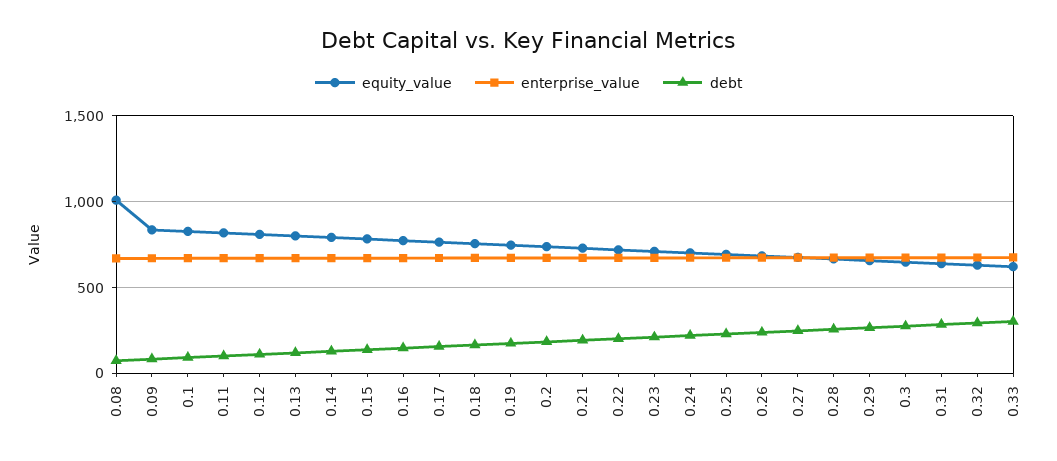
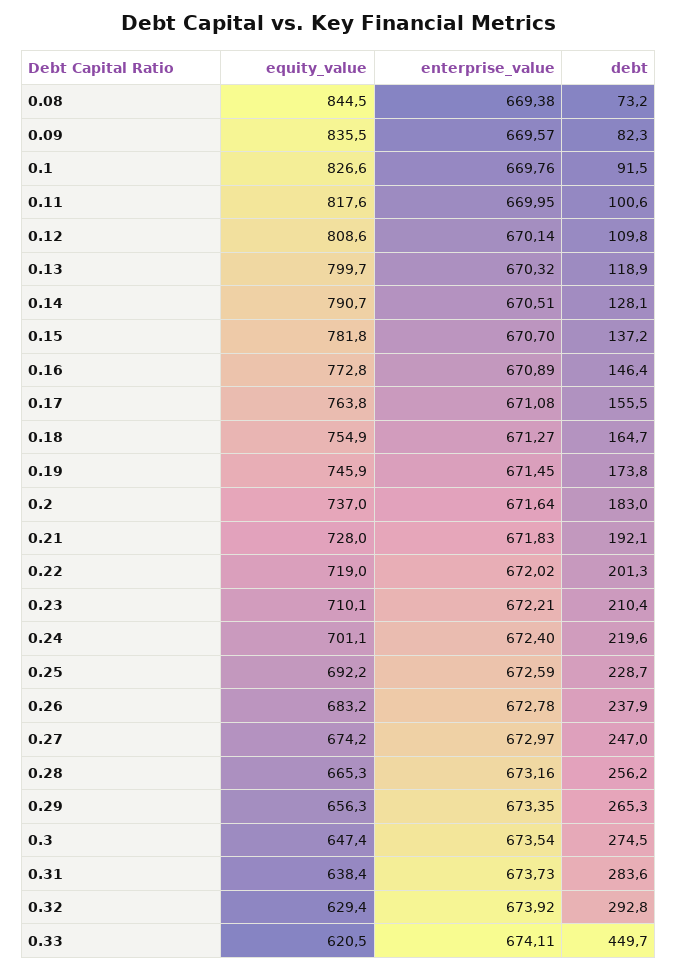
  {
    "equity_value": {
-     "0.08": 1000,
+     "0.08": 844.5,
      "0.09": 835.5,
      "0.1": 826.6,
      "0.11": 817.6,
      "0.12": 808.6,
      "0.13": 799.7,
      "0.14": 790.7,
      "0.15": 781.8,
      "0.16": 772.8,
      "0.17": 763.8,
      "0.18": 754.9,
      "0.19": 745.9,
      "0.2": 737,
      "0.21": 728,
      "0.22": 719,
      "0.23": 710.1,
      "0.24": 701.1,
      "0.25": 692.2,
      "0.26": 683.2,
      "0.27": 674.2,
      "0.28": 665.3,
      "0.29": 656.3,
      "0.3": 647.4,
      "0.31": 638.4,
      "0.32": 629.4,
      "0.33": 620.5
    },
    "enterprise_value": {
      "0.08": 669.38,
      "0.09": 669.57,
      "0.1": 669.76,
      "0.11": 669.95,
      "0.12": 670.14,
      "0.13": 670.32,
      "0.14": 670.51,
      "0.15": 670.7,
      "0.16": 670.89,
      "0.17": 671.08,
      "0.18": 671.27,
      "0.19": 671.45,
      "0.2": 671.64,
      "0.21": 671.83,
      "0.22": 672.02,
      "0.23": 672.21,
      "0.24": 672.4,
      "0.25": 672.59,
      "0.26": 672.78,
      "0.27": 672.97,
      "0.28": 673.16,
      "0.29": 673.35,
      "0.3": 673.54,
      "0.31": 673.73,
      "0.32": 673.92,
      "0.33": 674.11
    },
    "debt": {
      "0.08": 73.2,
      "0.09": 82.3,
      "0.1": 91.5,
      "0.11": 100.6,
      "0.12": 109.8,
      "0.13": 118.9,
      "0.14": 128.1,
      "0.15": 137.2,
      "0.16": 146.4,
      "0.17": 155.5,
      "0.18": 164.7,
      "0.19": 173.8,
      "0.2": 183,
      "0.21": 192.1,
      "0.22": 201.3,
      "0.23": 210.4,
      "0.24": 219.6,
      "0.25": 228.7,
      "0.26": 237.9,
      "0.27": 247,
      "0.28": 256.2,
      "0.29": 265.3,
      "0.3": 274.5,
      "0.31": 283.6,
      "0.32": 292.8,
-     "0.33": 300
+     "0.33": 449.7
    }
  }

